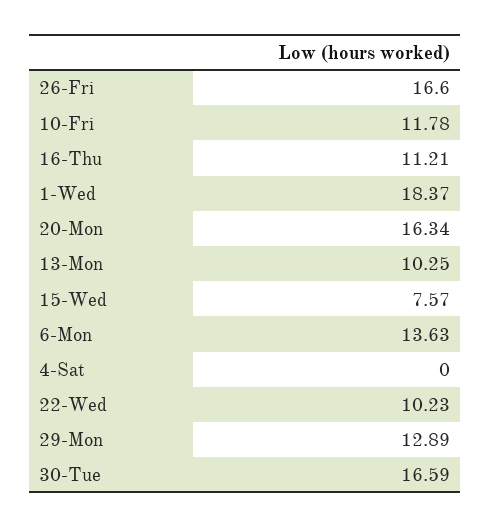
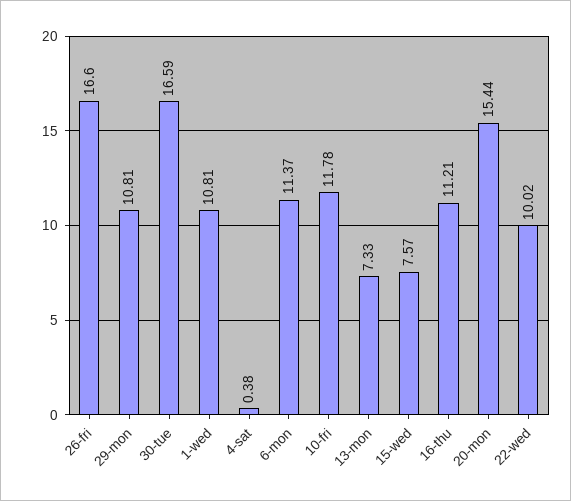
  {
    "26-Fri": 16.6,
    "10-Fri": 11.78,
    "16-Thu": 11.21,
-   "1-Wed": 18.37,
+   "1-Wed": 10.81,
-   "20-Mon": 16.34,
+   "20-Mon": 15.44,
-   "13-Mon": 10.25,
+   "13-Mon": 7.33,
    "15-Wed": 7.57,
-   "6-Mon": 13.63,
+   "6-Mon": 11.37,
-   "4-Sat": 0,
+   "4-Sat": 0.38,
-   "22-Wed": 10.23,
+   "22-Wed": 10.02,
-   "29-Mon": 12.89,
+   "29-Mon": 10.81,
    "30-Tue": 16.59
  }

